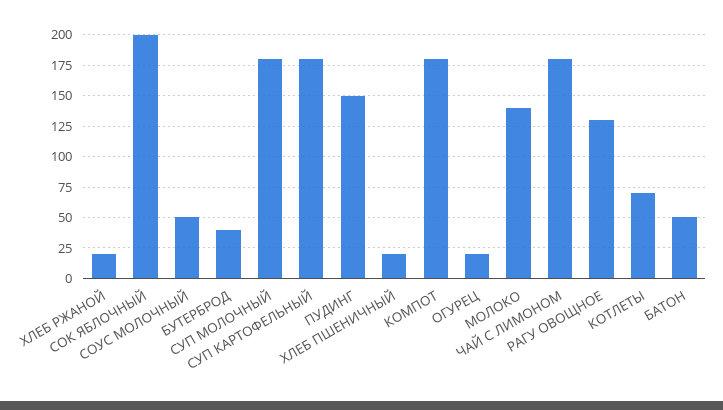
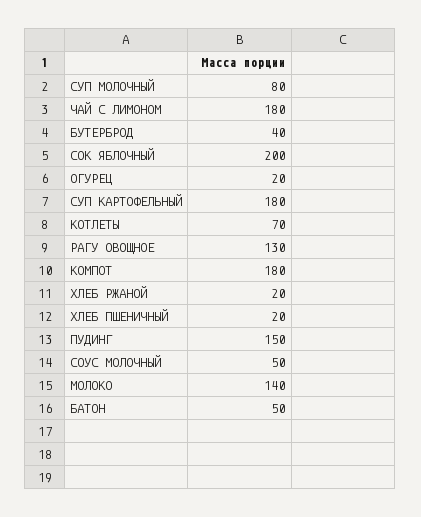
  {
    "ХЛЕБ РЖАНОЙ": 20,
    "СОК ЯБЛОЧНЫЙ": 200,
    "СОУС МОЛОЧНЫЙ": 50,
    "БУТЕРБРОД": 40,
-   "СУП МОЛОЧНЫЙ": 180,
+   "СУП МОЛОЧНЫЙ": 80,
    "СУП КАРТОФЕЛЬНЫЙ": 180,
    "ПУДИНГ": 150,
    "ХЛЕБ ПШЕНИЧНЫЙ": 20,
    "КОМПОТ": 180,
    "ОГУРЕЦ": 20,
    "МОЛОКО": 140,
    "ЧАЙ С ЛИМОНОМ": 180,
    "РАГУ ОВОЩНОЕ": 130,
    "КОТЛЕТЫ": 70,
    "БАТОН": 50
  }

